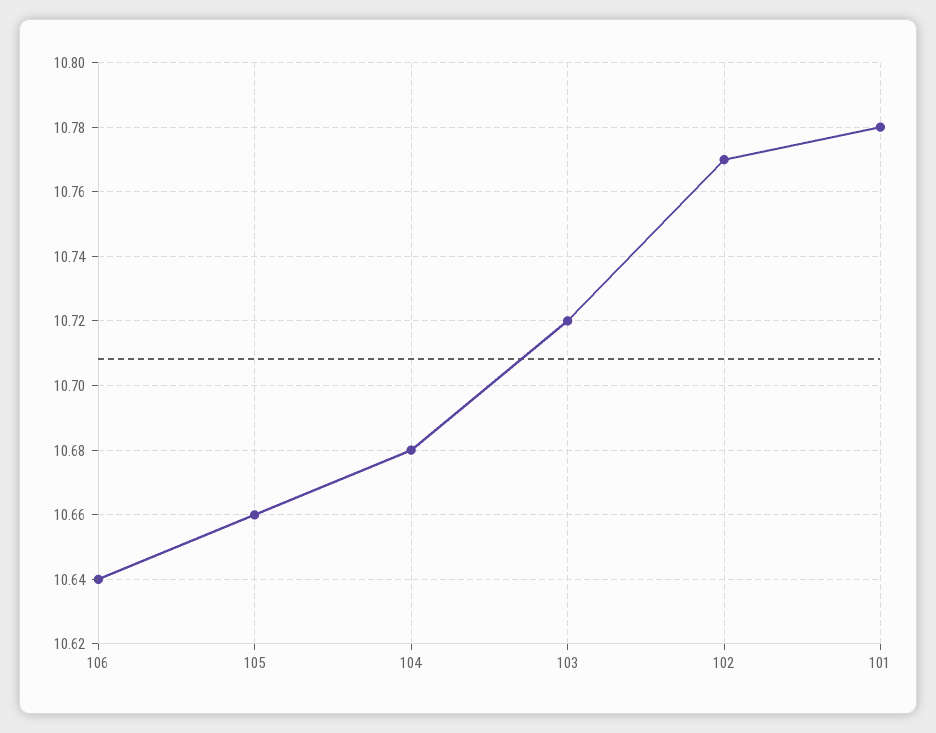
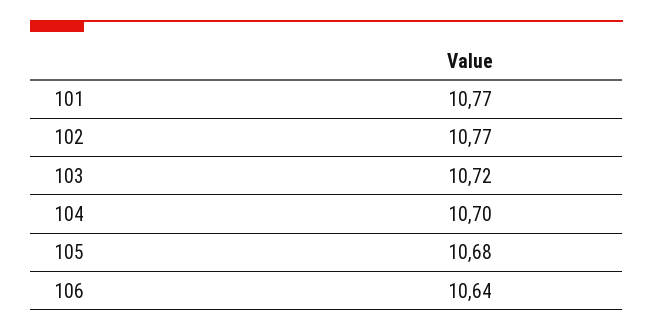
  {
    "106": 10.64,
-   "105": 10.66,
+   "105": 10.68,
-   "104": 10.68,
+   "104": 10.7,
    "103": 10.72,
    "102": 10.77,
-   "101": 10.78
+   "101": 10.77
  }

